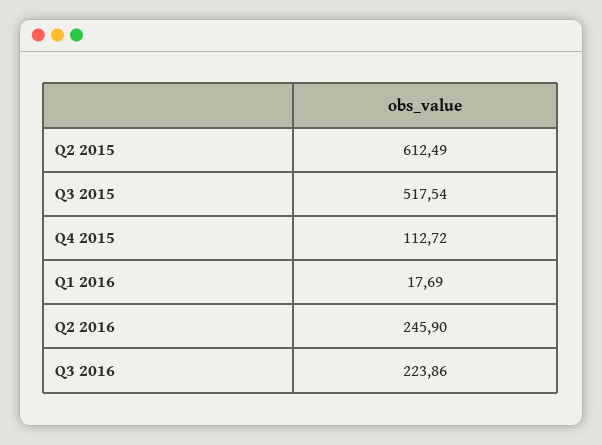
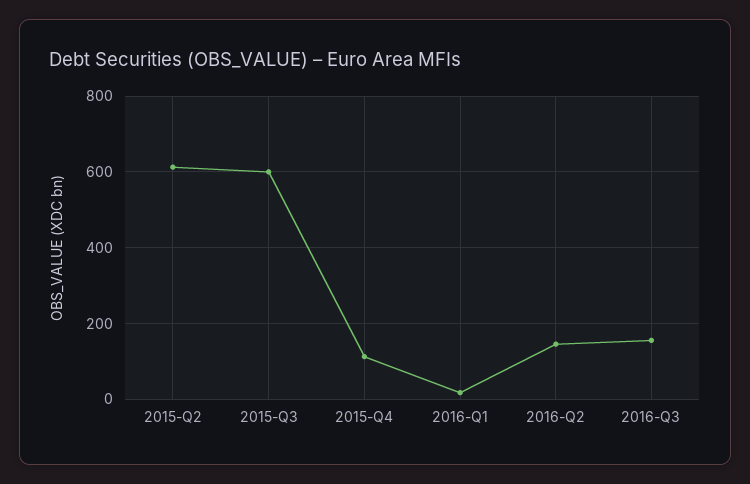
  {
    "Q2 2015": 612.49,
-   "Q3 2015": 517.54,
+   "Q3 2015": 600,
    "Q4 2015": 112.72,
    "Q1 2016": 17.69,
-   "Q2 2016": 245.9,
+   "Q2 2016": 140,
-   "Q3 2016": 223.86
+   "Q3 2016": 160
  }

